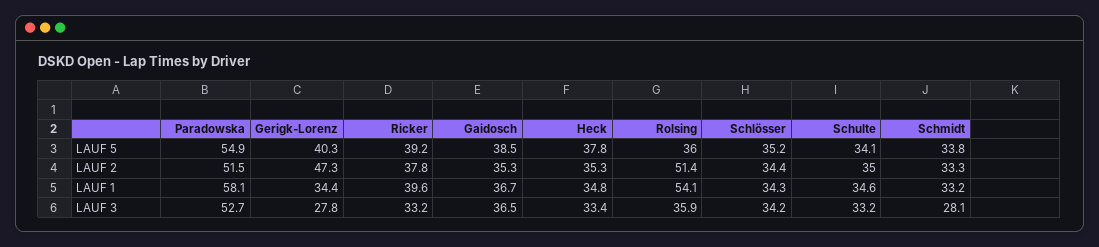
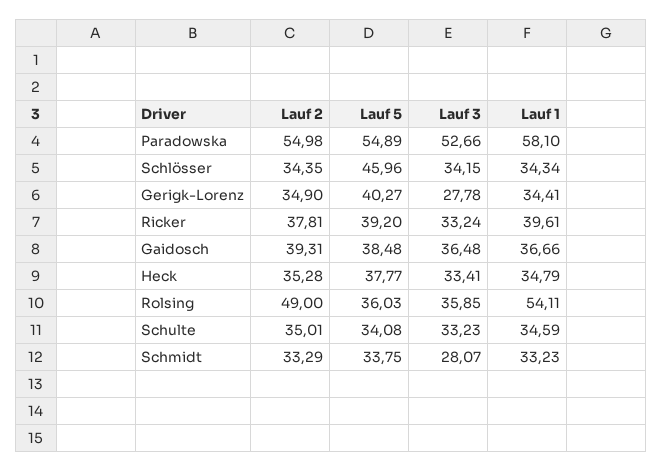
  {
    "Paradowska": {
      "LAUF 5": 54.89,
-     "LAUF 2": 51.5,
+     "LAUF 2": 54.98,
      "LAUF 1": 58.1,
      "LAUF 3": 52.66
    },
    "Gerigk-Lorenz": {
      "LAUF 5": 40.27,
-     "LAUF 2": 47.3,
+     "LAUF 2": 34.9,
      "LAUF 1": 34.41,
      "LAUF 3": 27.78
    },
    "Ricker": {
      "LAUF 5": 39.2,
      "LAUF 2": 37.81,
      "LAUF 1": 39.61,
      "LAUF 3": 33.24
    },
    "Gaidosch": {
      "LAUF 5": 38.48,
-     "LAUF 2": 35.3,
+     "LAUF 2": 39.31,
      "LAUF 1": 36.66,
      "LAUF 3": 36.48
    },
    "Heck": {
      "LAUF 5": 37.77,
      "LAUF 2": 35.28,
      "LAUF 1": 34.79,
      "LAUF 3": 33.41
    },
    "Rolsing": {
      "LAUF 5": 36.03,
-     "LAUF 2": 51.4,
+     "LAUF 2": 49,
      "LAUF 1": 54.11,
      "LAUF 3": 35.85
    },
    "Schlösser": {
-     "LAUF 5": 35.2,
+     "LAUF 5": 45.96,
      "LAUF 2": 34.35,
      "LAUF 1": 34.34,
      "LAUF 3": 34.15
    },
    "Schulte": {
      "LAUF 5": 34.08,
      "LAUF 2": 35.01,
      "LAUF 1": 34.59,
      "LAUF 3": 33.23
    },
    "Schmidt": {
      "LAUF 5": 33.75,
      "LAUF 2": 33.29,
      "LAUF 1": 33.23,
      "LAUF 3": 28.07
    }
  }

